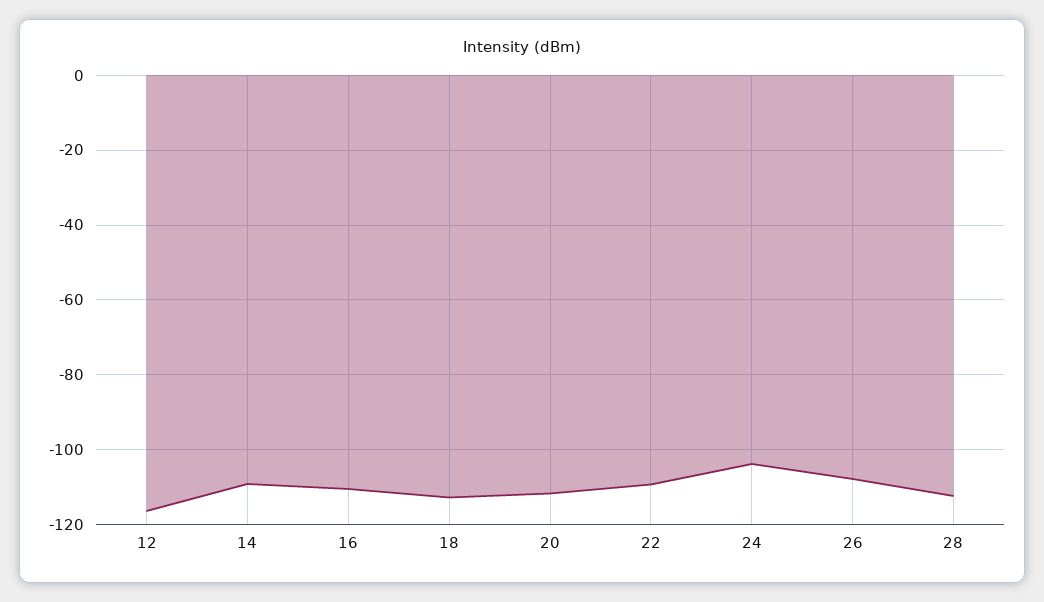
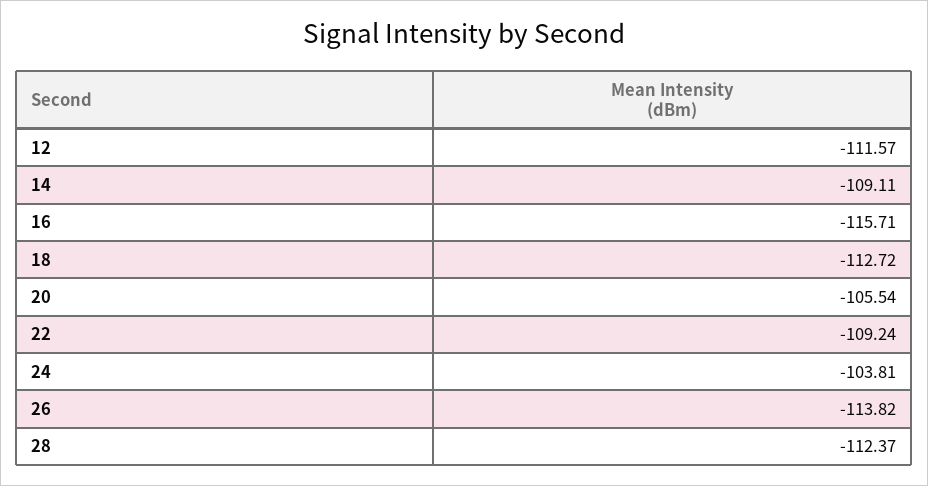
  {
-   "12": -116,
+   "12": -111.57,
    "14": -109.11,
-   "16": -110,
+   "16": -115.71,
    "18": -112.72,
-   "20": -112,
+   "20": -105.54,
    "22": -109.24,
    "24": -103.81,
-   "26": -108,
+   "26": -113.82,
    "28": -112.37
  }

